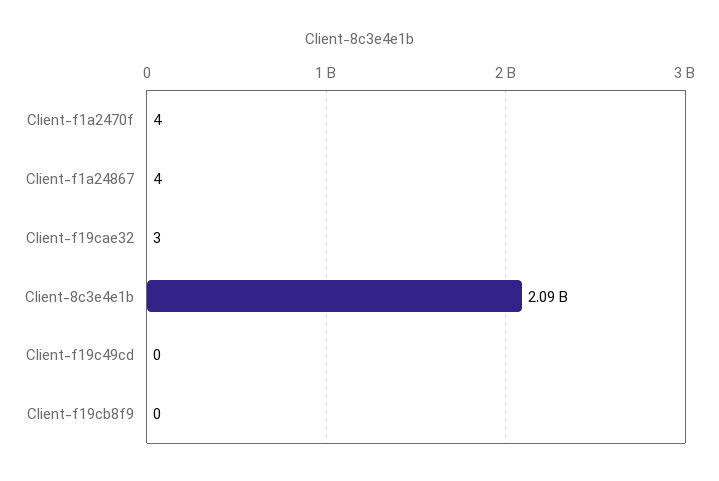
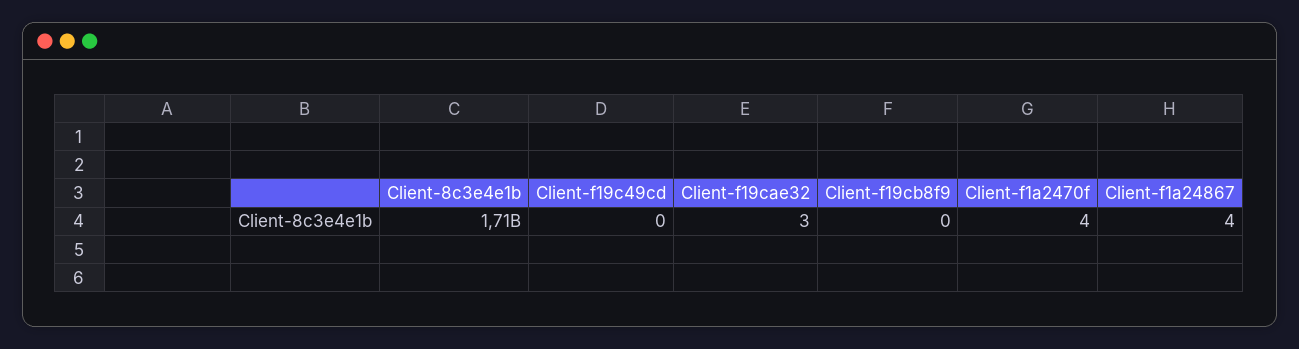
  {
    "Client-f1a2470f": 4,
    "Client-f1a24867": 4,
    "Client-f19cae32": 3,
-   "Client-8c3e4e1b": 2090000000,
+   "Client-8c3e4e1b": 1710000000,
    "Client-f19c49cd": 0,
    "Client-f19cb8f9": 0
  }

